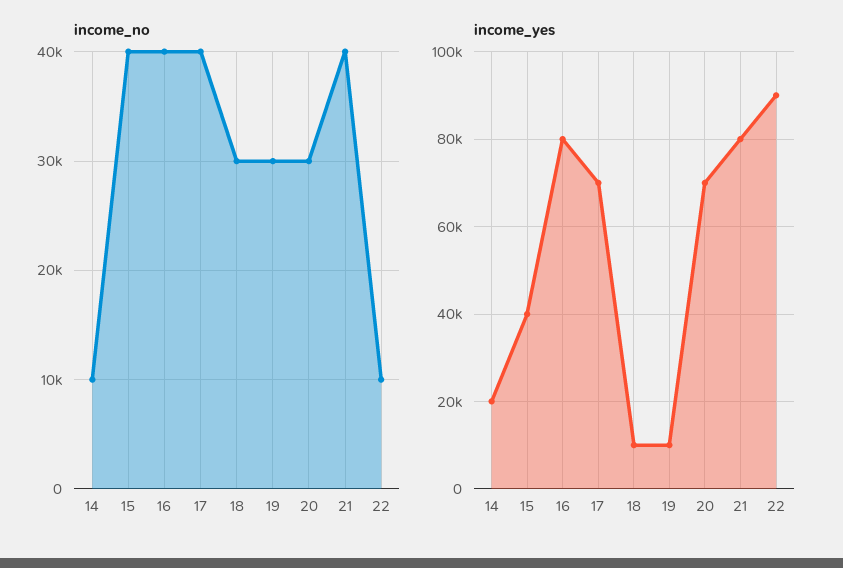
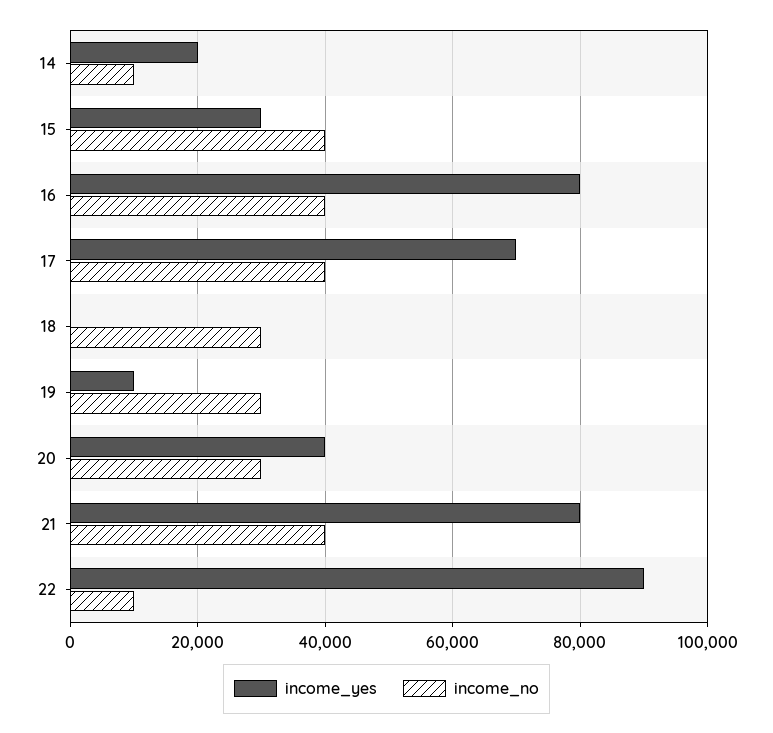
  {
    "income_no": {
      "14": 10000,
      "15": 40000,
      "16": 40000,
      "17": 40000,
      "18": 30000,
      "19": 30000,
      "20": 30000,
      "21": 40000,
      "22": 10000
    },
    "income_yes": {
      "14": 20000,
-     "15": 40000,
+     "15": 30000,
      "16": 80000,
      "17": 70000,
-     "18": 10000,
+     "18": 0,
      "19": 10000,
-     "20": 70000,
+     "20": 40000,
      "21": 80000,
      "22": 90000
    }
  }

